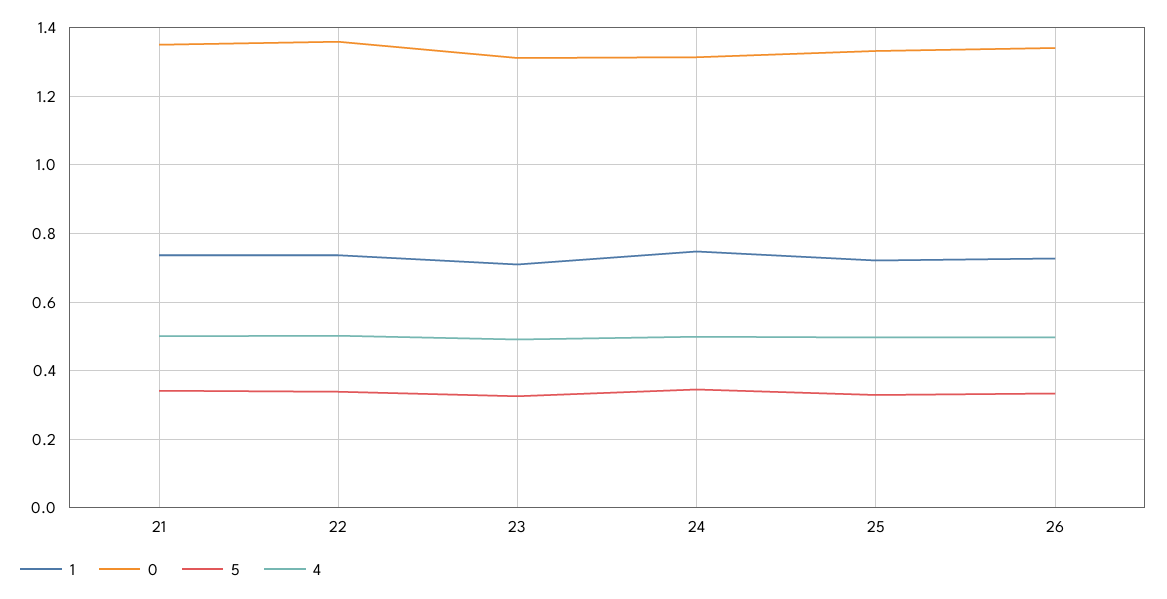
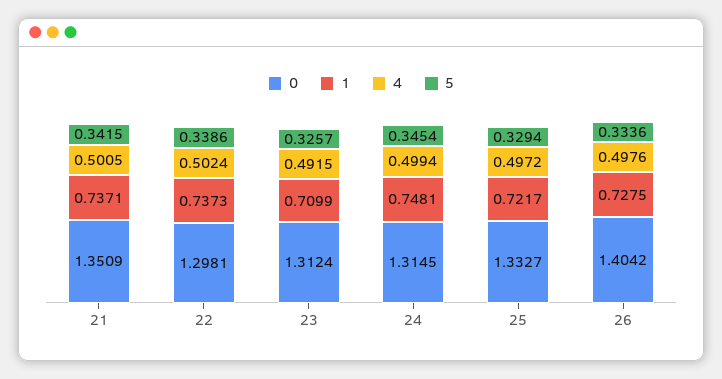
  {
    "1": {
      "21": 0.7371,
      "22": 0.7373,
      "23": 0.7099,
      "24": 0.7481,
      "25": 0.7217,
      "26": 0.7275
    },
    "0": {
      "21": 1.3509,
-     "22": 1.36,
+     "22": 1.2981,
      "23": 1.3124,
      "24": 1.3145,
      "25": 1.3327,
-     "26": 1.34
+     "26": 1.4042
    },
    "5": {
      "21": 0.3415,
      "22": 0.3386,
      "23": 0.3257,
      "24": 0.3454,
      "25": 0.3294,
      "26": 0.3336
    },
    "4": {
      "21": 0.5005,
      "22": 0.5024,
      "23": 0.4915,
      "24": 0.4994,
      "25": 0.4972,
      "26": 0.4976
    }
  }

